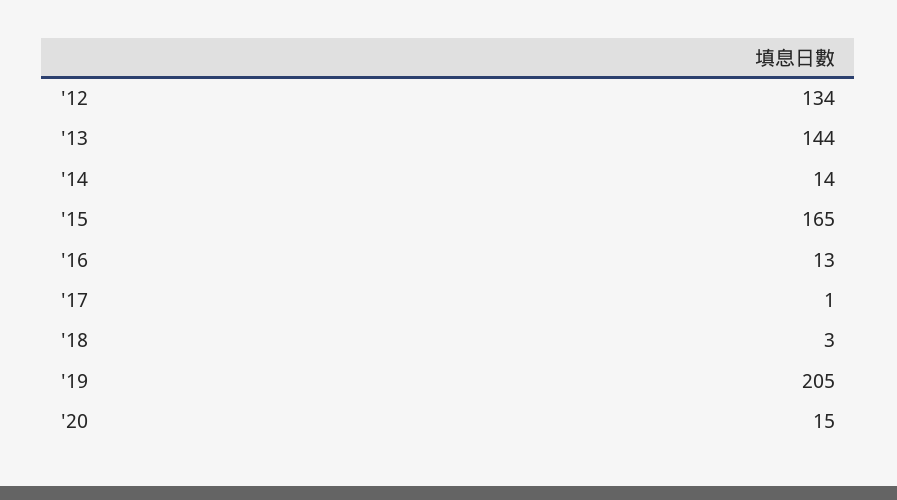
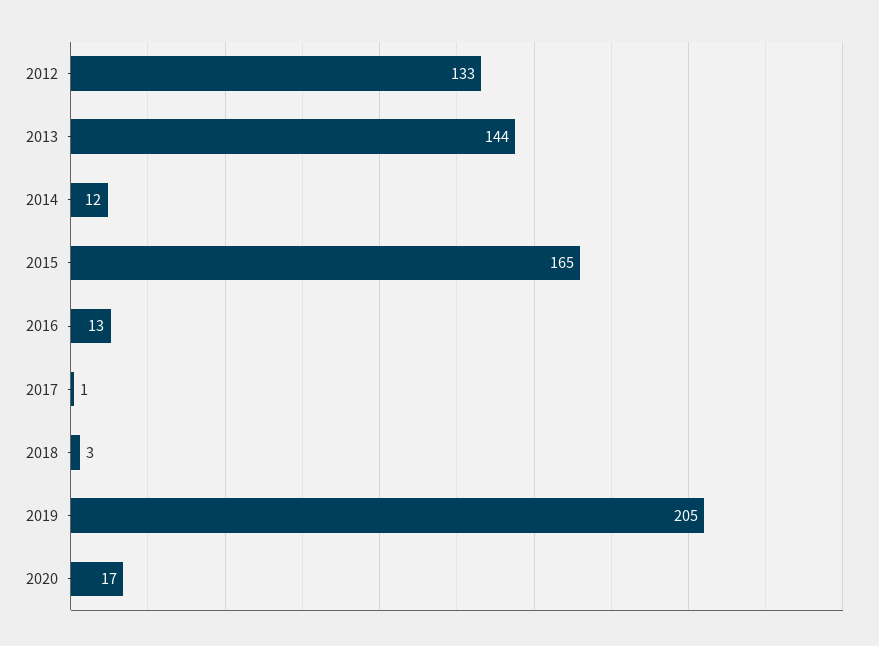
  {
-   "'12": 134,
+   "'12": 133,
    "'13": 144,
-   "'14": 14,
+   "'14": 12,
    "'15": 165,
    "'16": 13,
    "'17": 1,
    "'18": 3,
    "'19": 205,
-   "'20": 15
+   "'20": 17
  }

